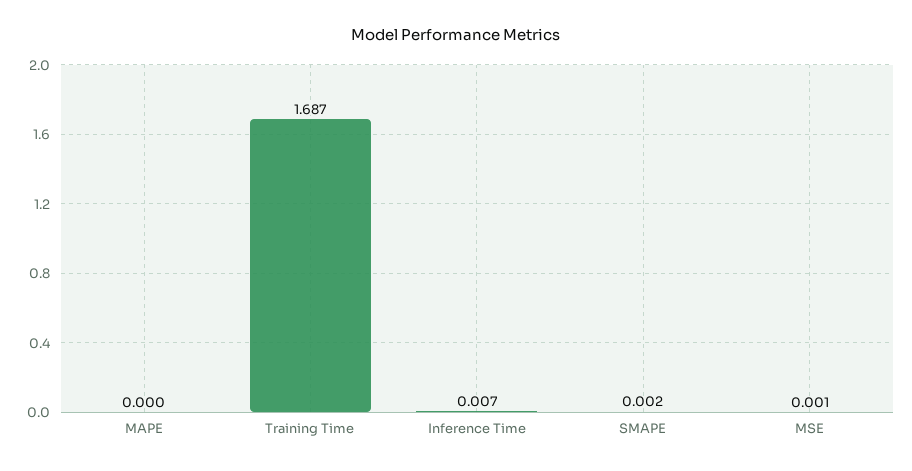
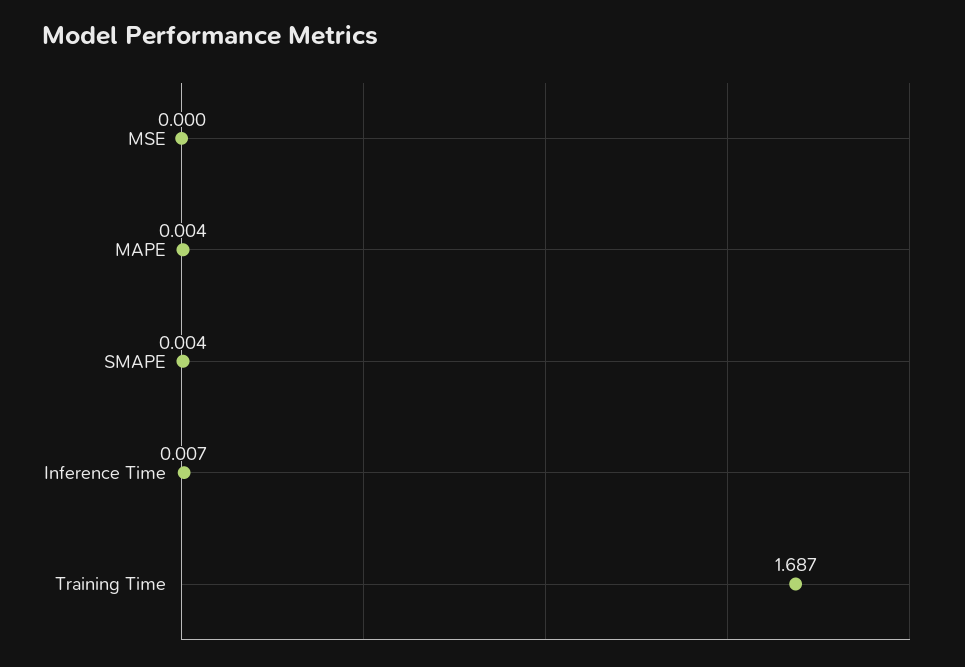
  {
-   "MAPE": 0,
+   "MAPE": 0.004,
    "Training Time": 1.687,
    "Inference Time": 0.007,
-   "SMAPE": 0.002,
+   "SMAPE": 0.004,
-   "MSE": 0.001
+   "MSE": 0
  }

